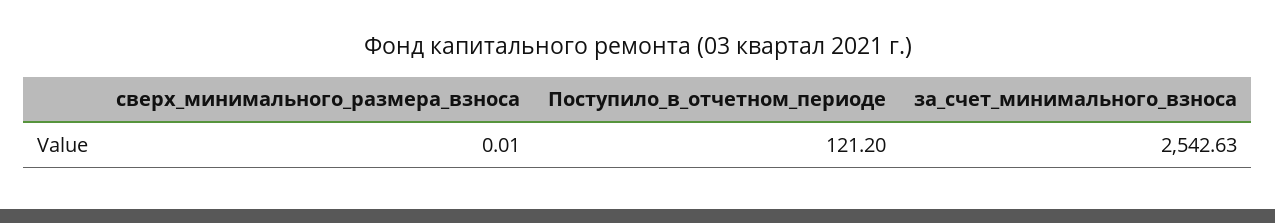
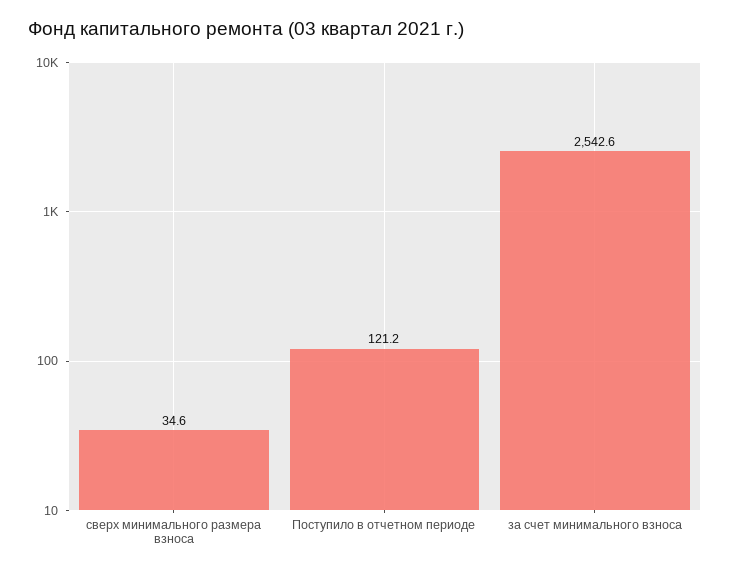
  {
-   "сверх_минимального_размера_взноса": 0.01,
+   "сверх_минимального_размера_взноса": 34.6,
    "Поступило_в_отчетном_периоде": 121.2,
    "за_счет_минимального_взноса": 2542.63
  }

